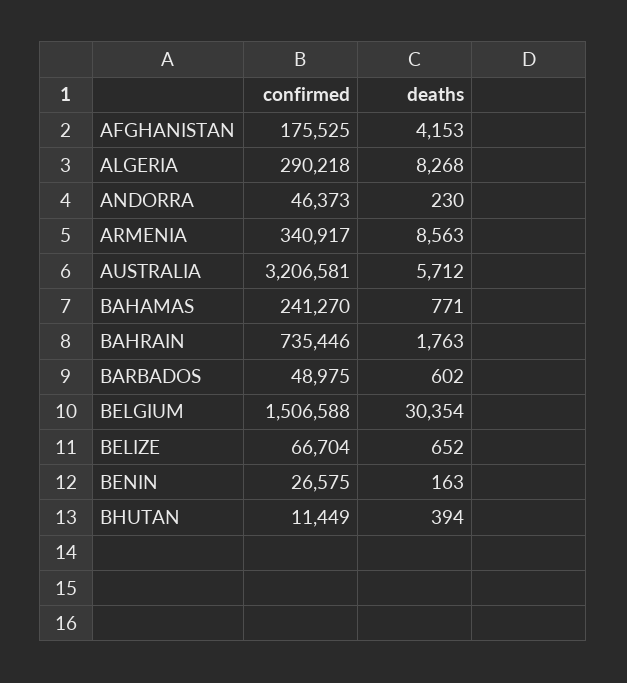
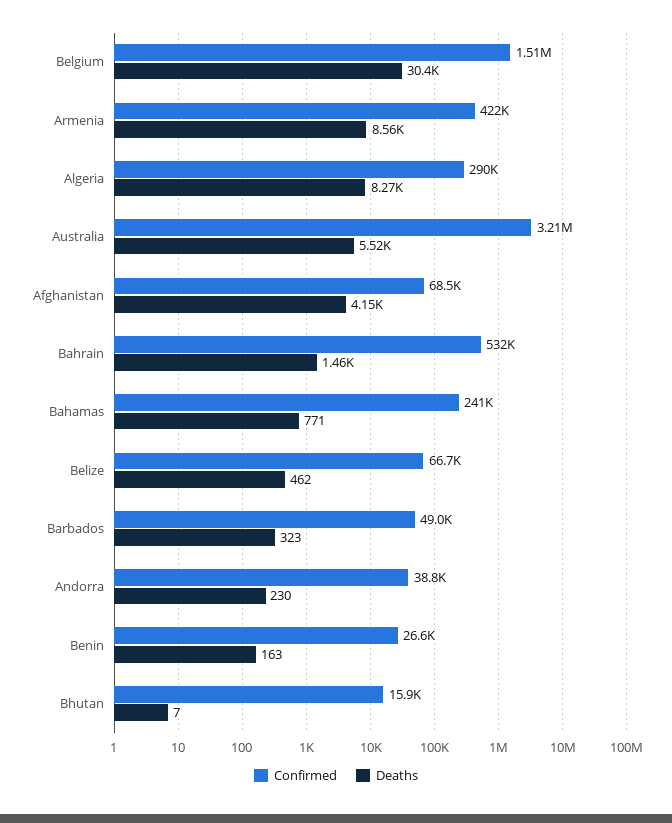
  {
    "confirmed": {
-     "AFGHANISTAN": 175525,
+     "AFGHANISTAN": 68500,
      "ALGERIA": 290218,
-     "ANDORRA": 46373,
+     "ANDORRA": 38800,
-     "ARMENIA": 340917,
+     "ARMENIA": 422000,
      "AUSTRALIA": 3206581,
      "BAHAMAS": 241270,
-     "BAHRAIN": 735446,
+     "BAHRAIN": 532000,
      "BARBADOS": 48975,
      "BELGIUM": 1506588,
      "BELIZE": 66704,
      "BENIN": 26575,
-     "BHUTAN": 11449
+     "BHUTAN": 15900
    },
    "deaths": {
      "AFGHANISTAN": 4153,
      "ALGERIA": 8268,
      "ANDORRA": 230,
      "ARMENIA": 8563,
-     "AUSTRALIA": 5712,
+     "AUSTRALIA": 5520,
      "BAHAMAS": 771,
-     "BAHRAIN": 1763,
+     "BAHRAIN": 1460,
-     "BARBADOS": 602,
+     "BARBADOS": 323,
      "BELGIUM": 30354,
-     "BELIZE": 652,
+     "BELIZE": 462,
      "BENIN": 163,
-     "BHUTAN": 394
+     "BHUTAN": 7
    }
  }

